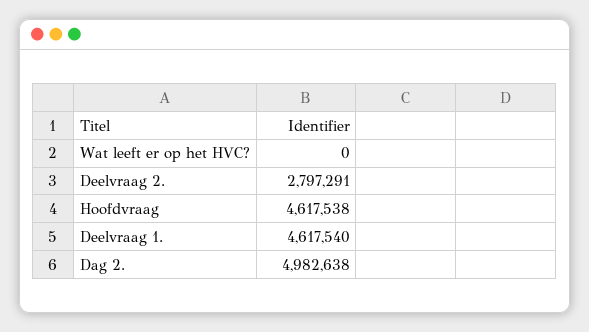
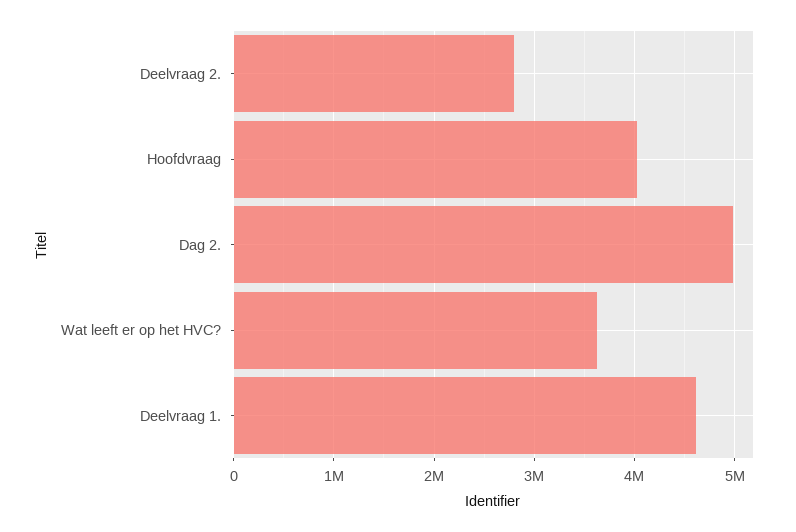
  {
-   "Wat leeft er op het HVC?": 0,
+   "Wat leeft er op het HVC?": 3600000,
    "Deelvraag 2.": 2797291,
-   "Hoofdvraag": 4617538,
+   "Hoofdvraag": 4000000,
    "Deelvraag 1.": 4617540,
    "Dag 2.": 4982638
  }

